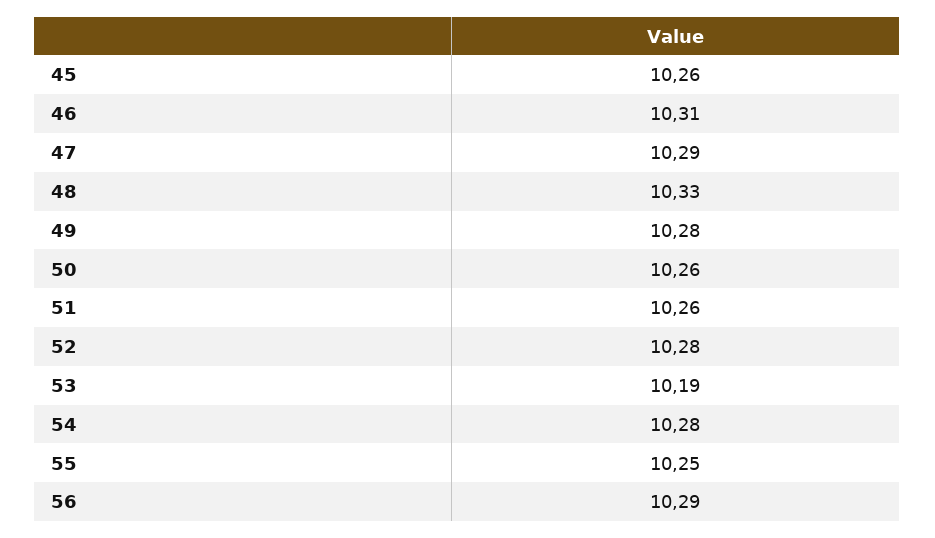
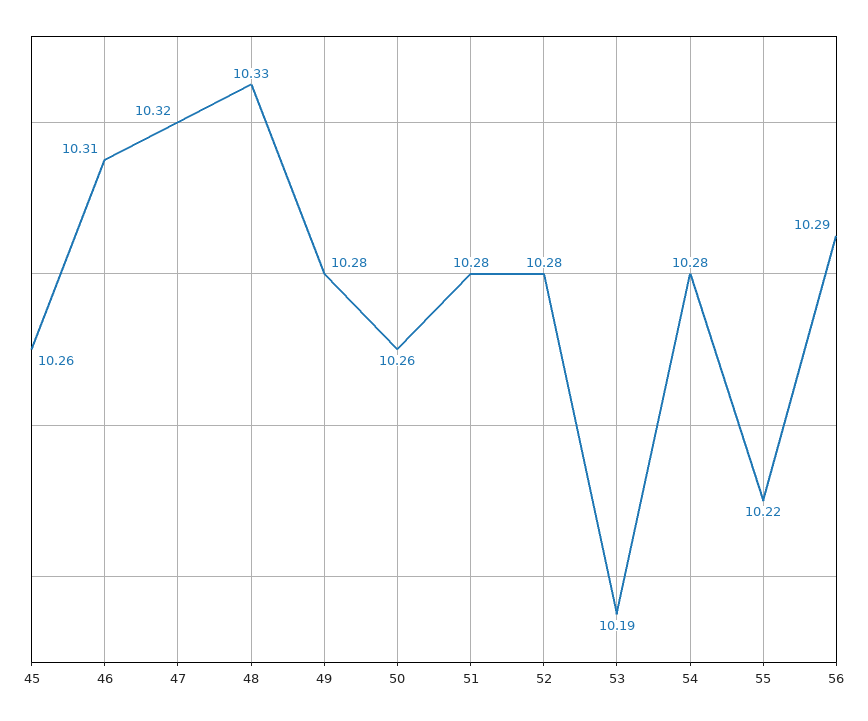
  {
    "45": 10.26,
    "46": 10.31,
-   "47": 10.29,
+   "47": 10.32,
    "48": 10.33,
    "49": 10.28,
    "50": 10.26,
-   "51": 10.26,
+   "51": 10.28,
    "52": 10.28,
    "53": 10.19,
    "54": 10.28,
-   "55": 10.25,
+   "55": 10.22,
    "56": 10.29
  }

